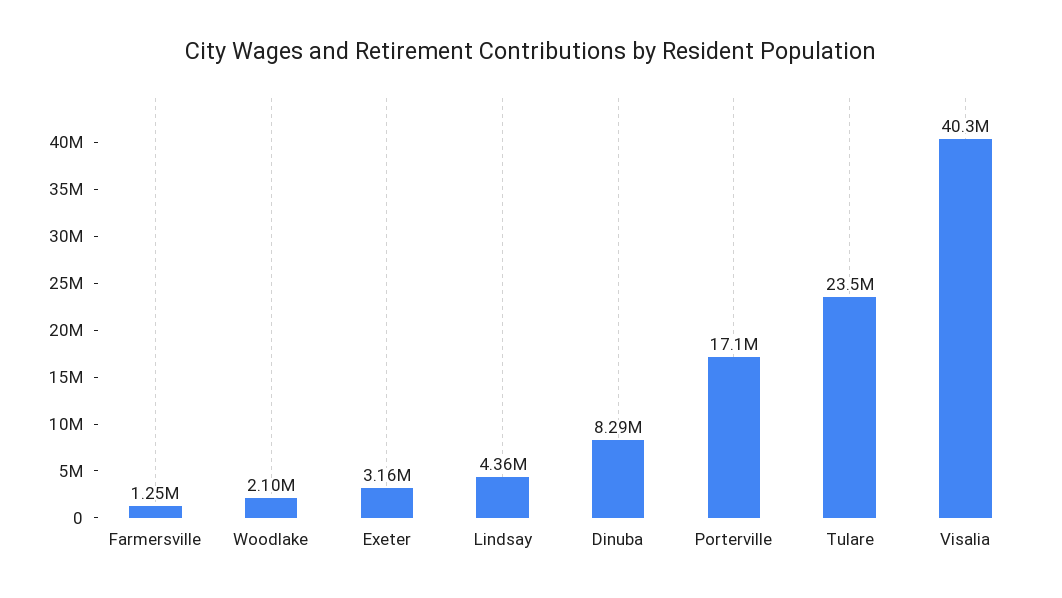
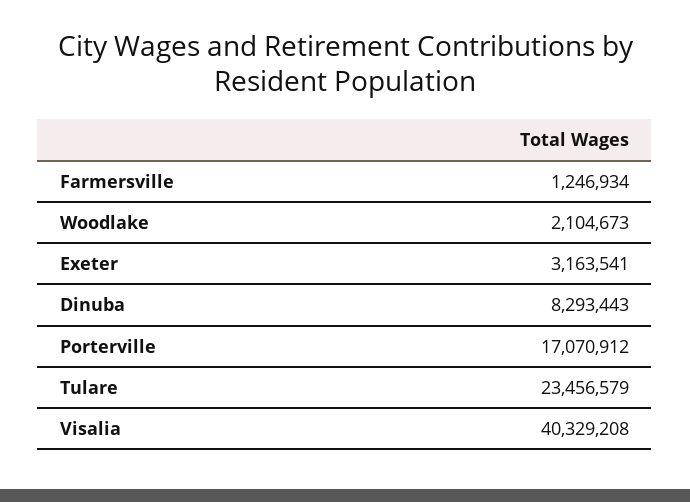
  {
    "Farmersville": 1246934,
    "Woodlake": 2104673,
    "Exeter": 3163541,
-   "Lindsay": 4360000,
    "Dinuba": 8293443,
    "Porterville": 17070912,
    "Tulare": 23456579,
    "Visalia": 40329208
  }

